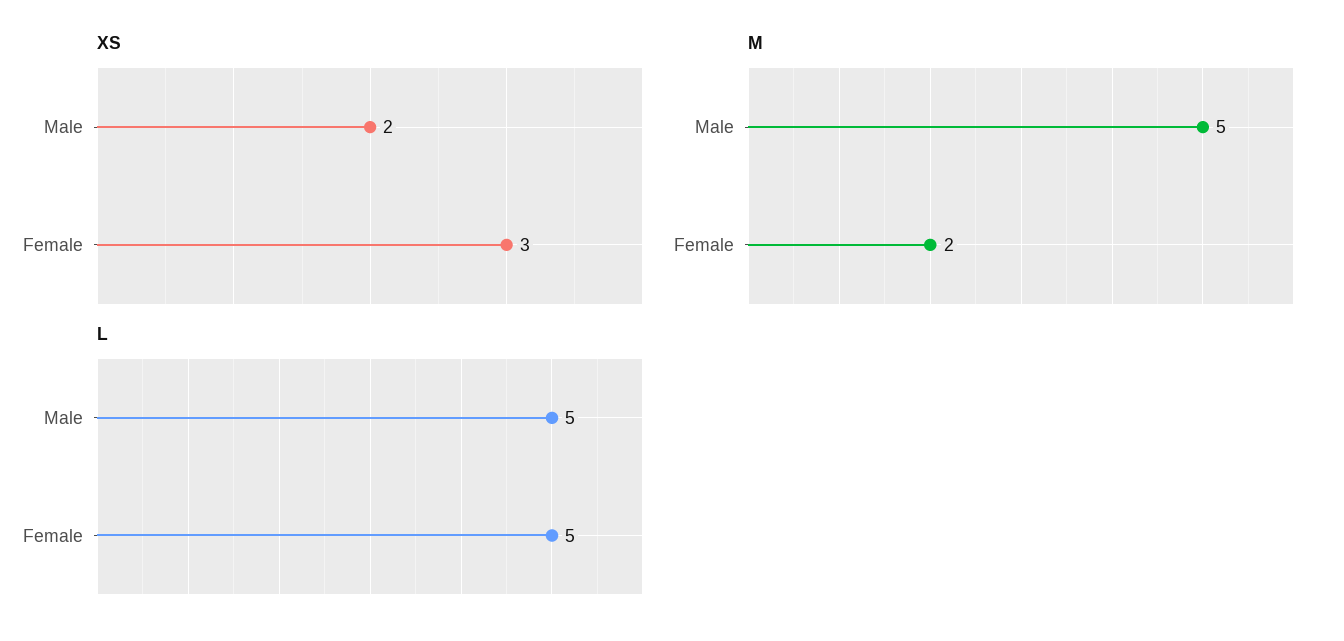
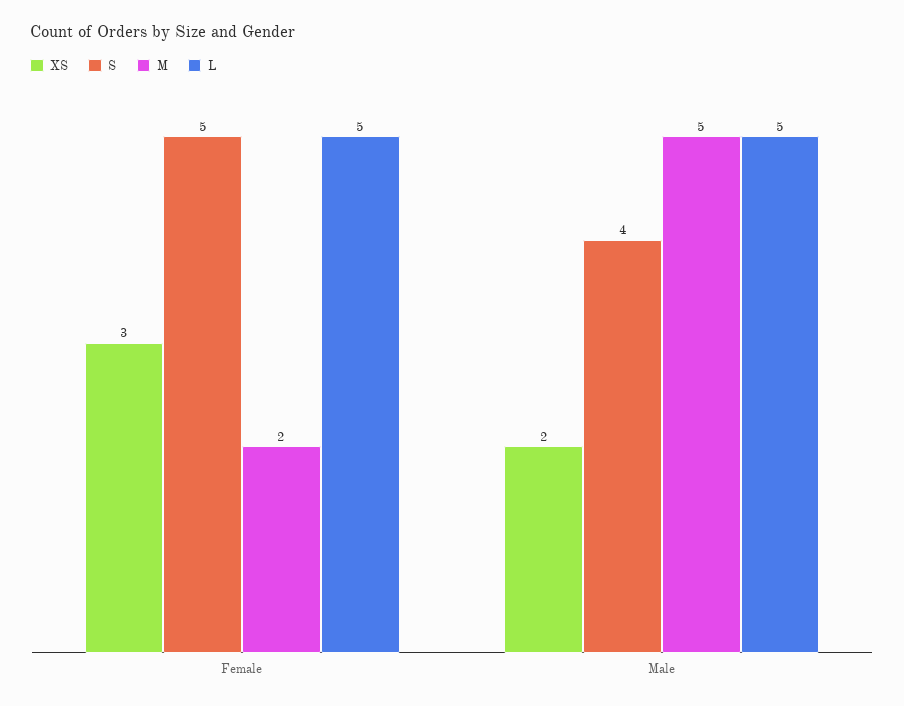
  {
    "XS": {
      "Male": 2,
      "Female": 3
    },
    "M": {
      "Male": 5,
      "Female": 2
    },
    "L": {
      "Male": 5,
      "Female": 5
-   }
+   },
+   "S": {
+     "Female": 5,
+     "Male": 4
+   }
  }

